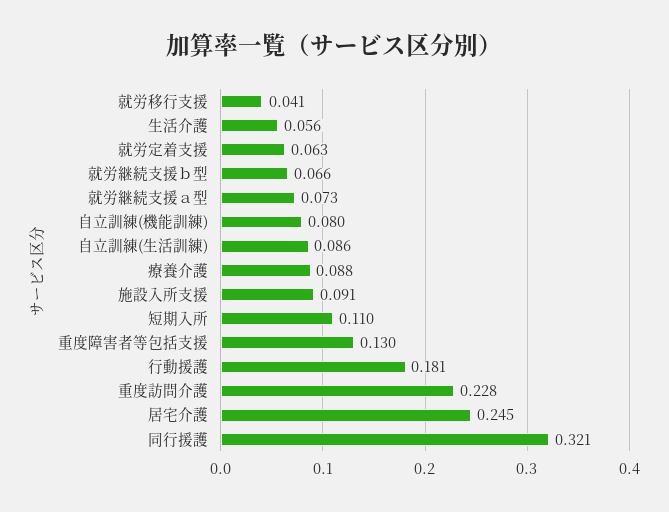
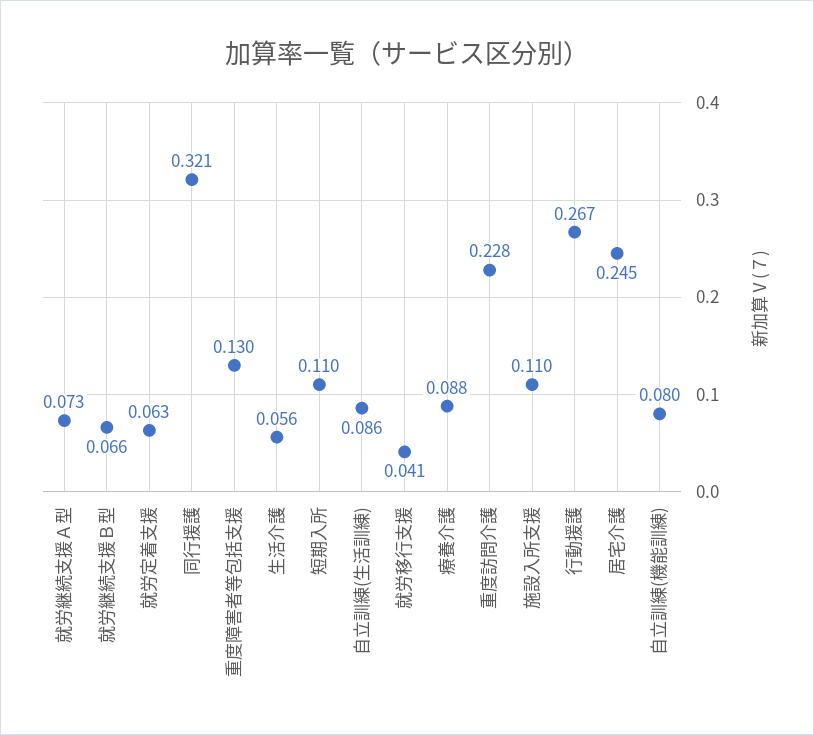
  {
    "就労移行支援": 0.041,
    "生活介護": 0.056,
    "就労定着支援": 0.063,
    "就労継続支援ｂ型": 0.066,
    "就労継続支援ａ型": 0.073,
    "自立訓練(機能訓練)": 0.08,
    "自立訓練(生活訓練)": 0.086,
    "療養介護": 0.088,
-   "施設入所支援": 0.091,
+   "施設入所支援": 0.11,
    "短期入所": 0.11,
    "重度障害者等包括支援": 0.13,
-   "行動援護": 0.181,
+   "行動援護": 0.267,
    "重度訪問介護": 0.228,
    "居宅介護": 0.245,
    "同行援護": 0.321
  }

